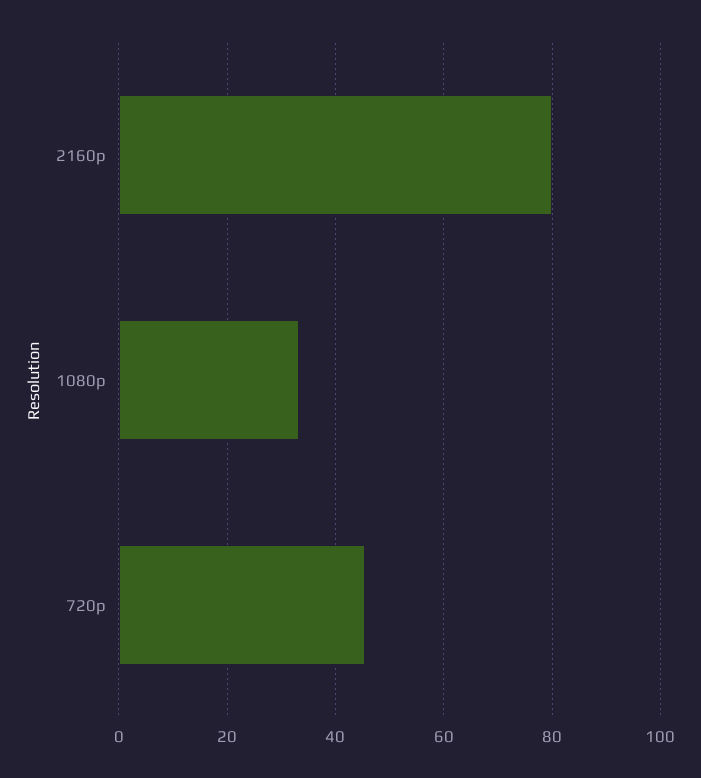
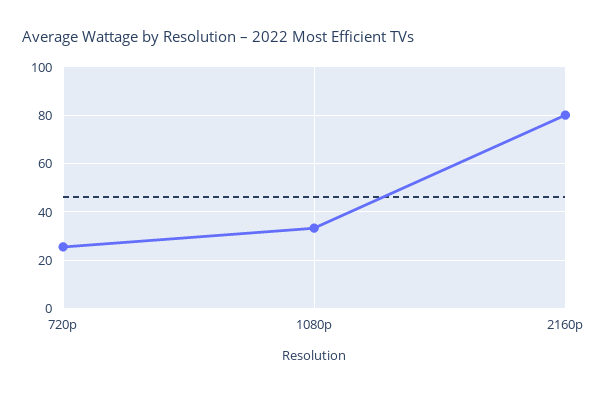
  {
    "2160p": 80,
    "1080p": 34,
-   "720p": 46
+   "720p": 25
  }

